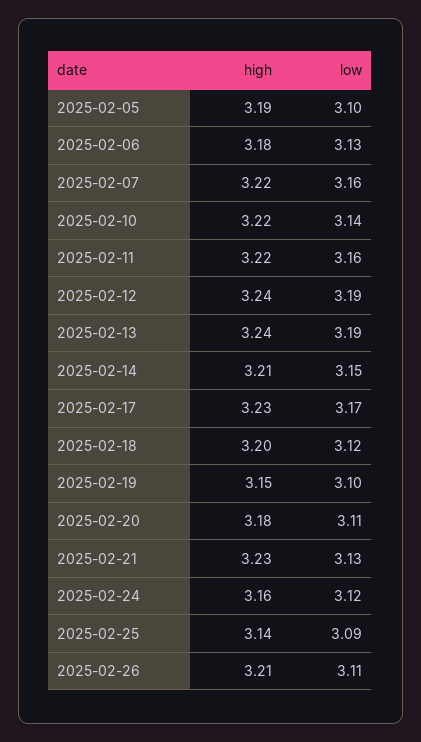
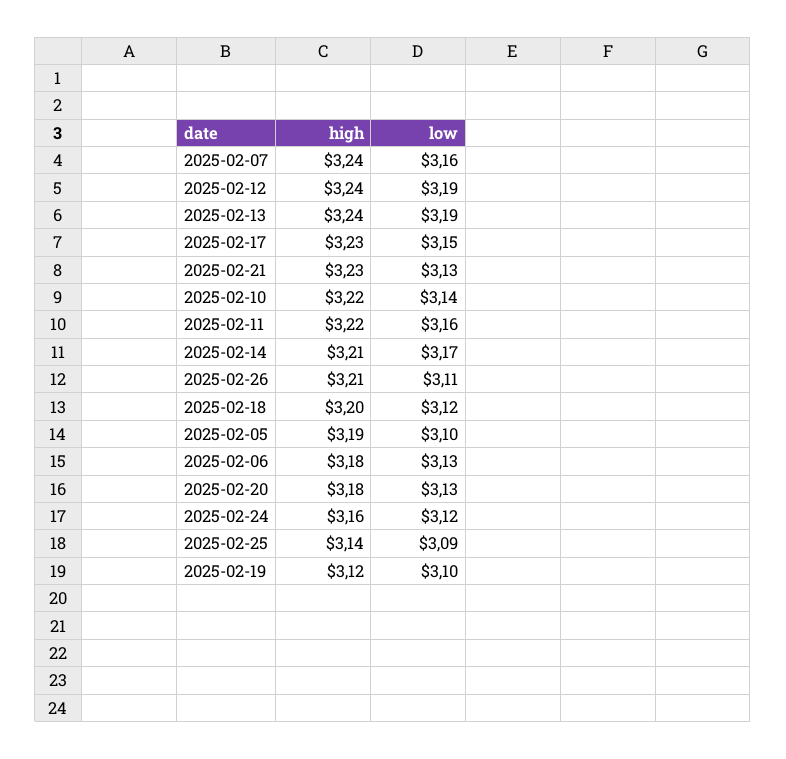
  {
    "high": {
      "2025-02-05": 3.19,
      "2025-02-06": 3.18,
-     "2025-02-07": 3.22,
+     "2025-02-07": 3.24,
      "2025-02-10": 3.22,
      "2025-02-11": 3.22,
      "2025-02-12": 3.24,
      "2025-02-13": 3.24,
      "2025-02-14": 3.21,
      "2025-02-17": 3.23,
      "2025-02-18": 3.2,
-     "2025-02-19": 3.15,
+     "2025-02-19": 3.12,
      "2025-02-20": 3.18,
      "2025-02-21": 3.23,
      "2025-02-24": 3.16,
      "2025-02-25": 3.14,
      "2025-02-26": 3.21
    },
    "low": {
      "2025-02-05": 3.1,
      "2025-02-06": 3.13,
      "2025-02-07": 3.16,
      "2025-02-10": 3.14,
      "2025-02-11": 3.16,
      "2025-02-12": 3.19,
      "2025-02-13": 3.19,
-     "2025-02-14": 3.15,
+     "2025-02-14": 3.17,
-     "2025-02-17": 3.17,
+     "2025-02-17": 3.15,
      "2025-02-18": 3.12,
      "2025-02-19": 3.1,
-     "2025-02-20": 3.11,
+     "2025-02-20": 3.13,
      "2025-02-21": 3.13,
      "2025-02-24": 3.12,
      "2025-02-25": 3.09,
      "2025-02-26": 3.11
    }
  }

